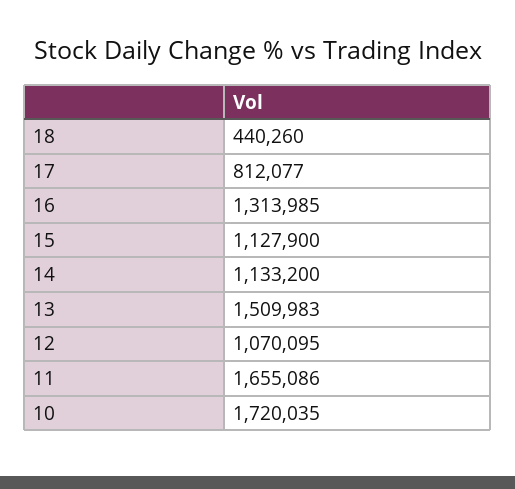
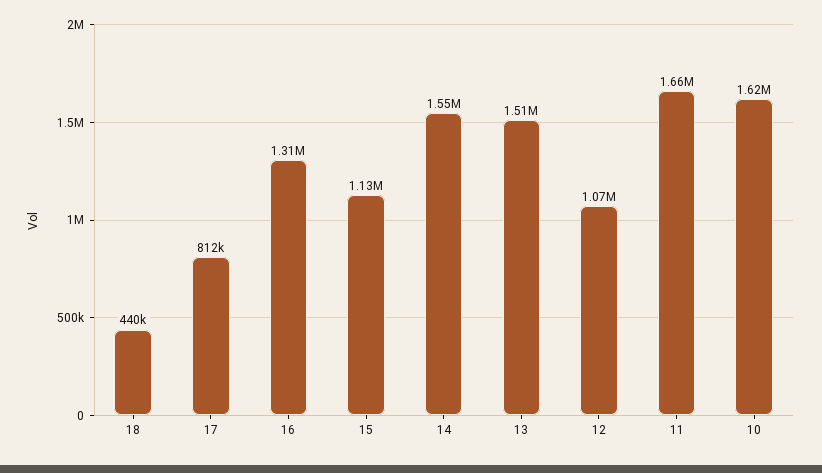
  {
    "18": 440260,
    "17": 812077,
    "16": 1313985,
    "15": 1127900,
-   "14": 1133200,
+   "14": 1550000,
    "13": 1509983,
    "12": 1070095,
    "11": 1655086,
-   "10": 1720035
+   "10": 1620000
  }

